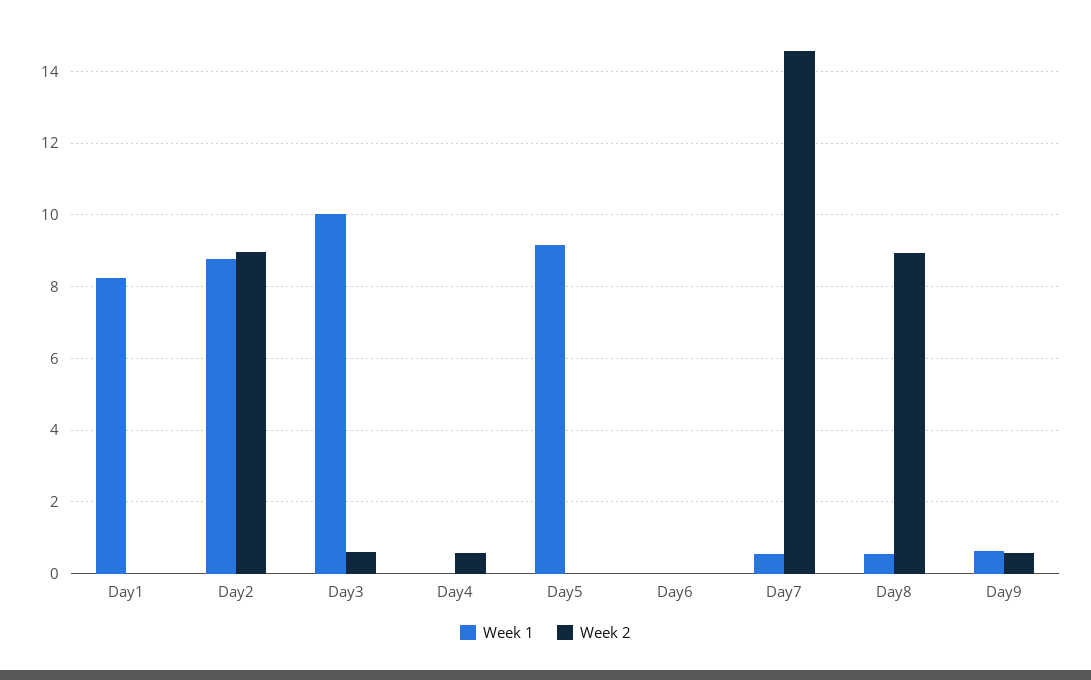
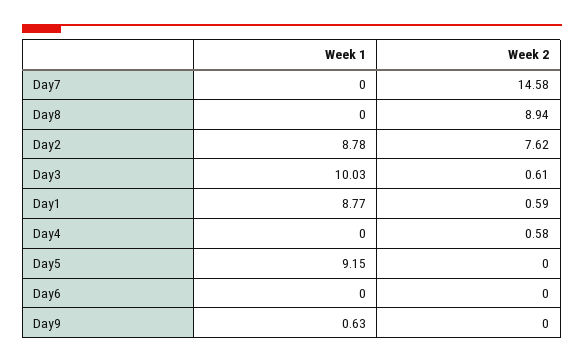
  {
    "Week 1": {
-     "Day1": 8.2,
+     "Day1": 8.77,
      "Day2": 8.78,
      "Day3": 10.03,
      "Day4": 0,
      "Day5": 9.15,
      "Day6": 0,
-     "Day7": 0.6,
+     "Day7": 0,
-     "Day8": 0.6,
+     "Day8": 0,
      "Day9": 0.63
    },
    "Week 2": {
-     "Day1": 0,
+     "Day1": 0.59,
-     "Day2": 9,
+     "Day2": 7.62,
      "Day3": 0.61,
      "Day4": 0.58,
      "Day5": 0,
      "Day6": 0,
      "Day7": 14.58,
      "Day8": 8.94,
-     "Day9": 0.6
+     "Day9": 0
    }
  }

